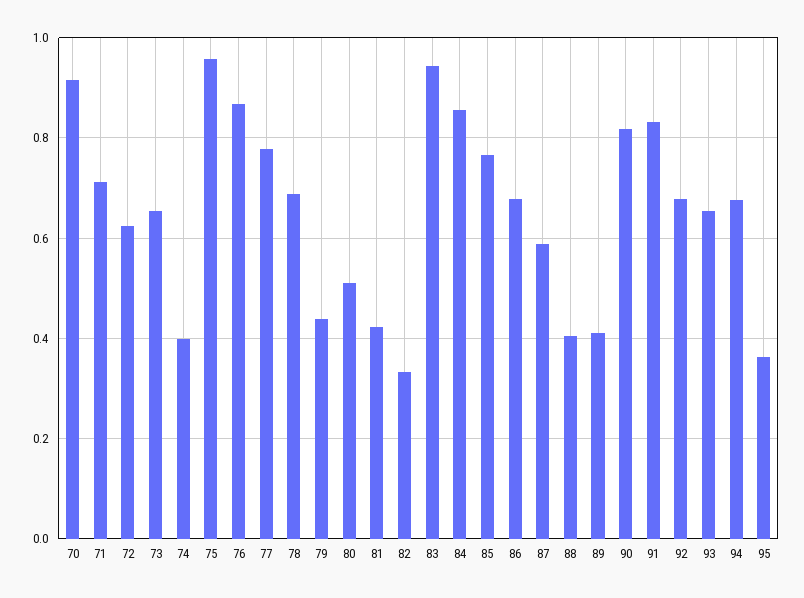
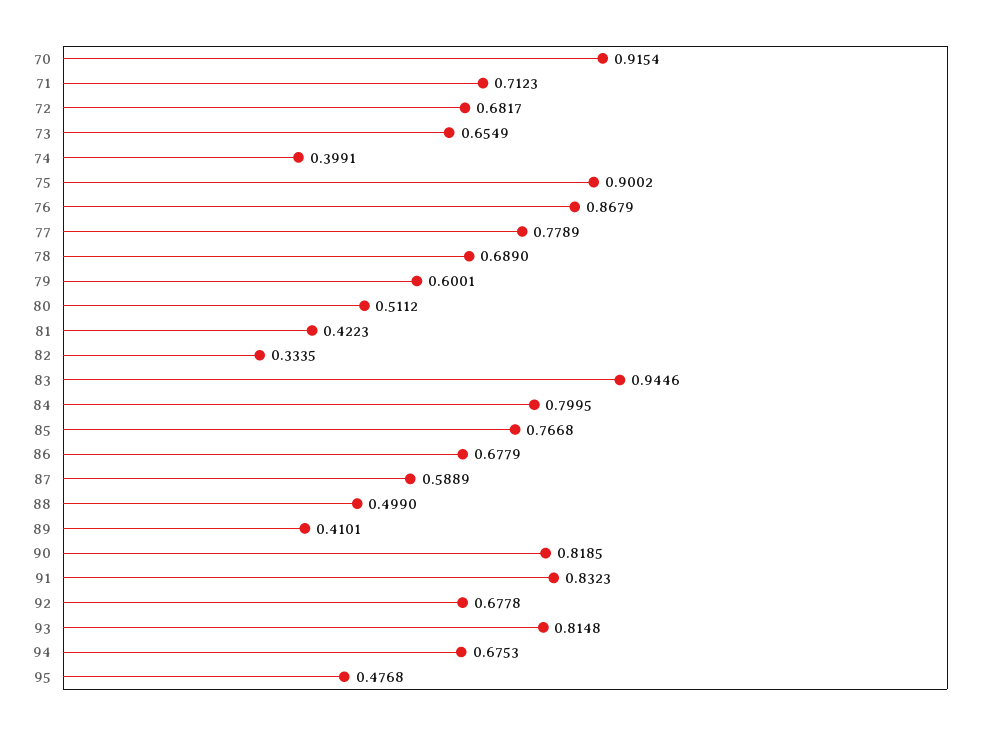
  {
    "70": 0.9154,
    "71": 0.7123,
-   "72": 0.62,
+   "72": 0.6817,
    "73": 0.6549,
    "74": 0.3991,
-   "75": 0.96,
+   "75": 0.9002,
    "76": 0.8679,
    "77": 0.7789,
    "78": 0.689,
-   "79": 0.44,
+   "79": 0.6001,
    "80": 0.5112,
    "81": 0.4223,
    "82": 0.3335,
    "83": 0.9446,
-   "84": 0.86,
+   "84": 0.7995,
    "85": 0.7668,
    "86": 0.6779,
    "87": 0.5889,
-   "88": 0.4,
+   "88": 0.499,
    "89": 0.4101,
    "90": 0.8185,
    "91": 0.8323,
    "92": 0.6778,
-   "93": 0.66,
+   "93": 0.8148,
    "94": 0.6753,
-   "95": 0.36
+   "95": 0.4768
  }

